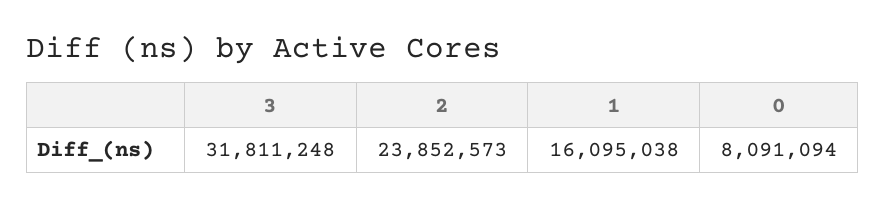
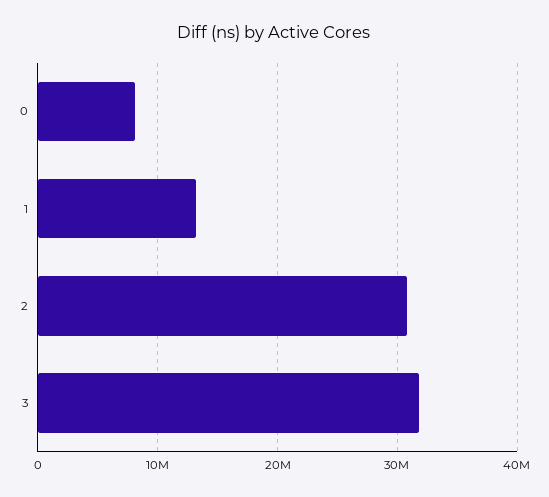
  {
    "3": 31811248,
-   "2": 23852573,
+   "2": 31000000,
-   "1": 16095038,
+   "1": 13000000,
    "0": 8091094
  }

